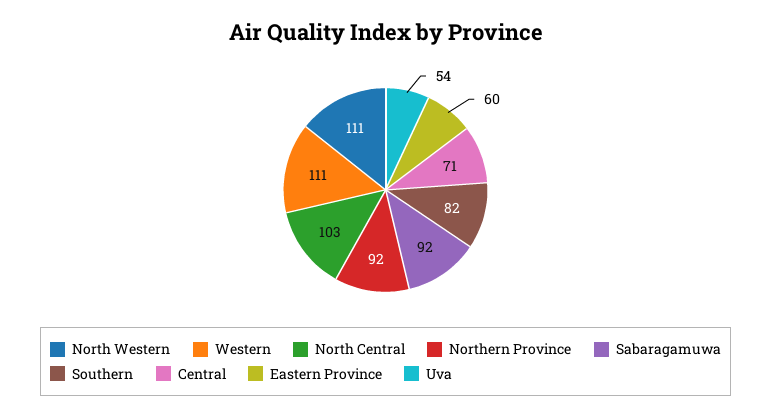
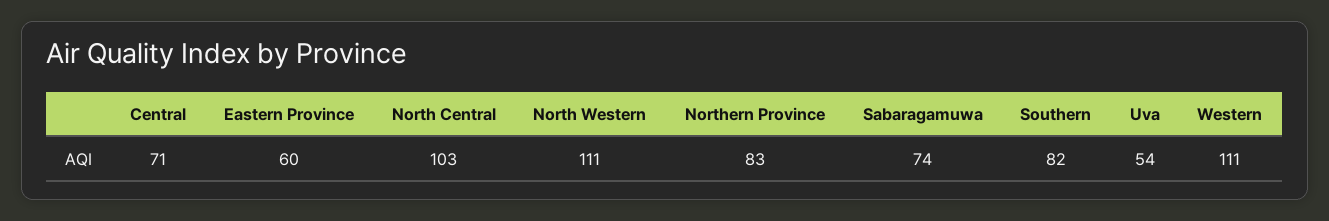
  {
    "North Western": 111,
    "Western": 111,
    "North Central": 103,
-   "Northern Province": 92,
+   "Northern Province": 83,
-   "Sabaragamuwa": 92,
+   "Sabaragamuwa": 74,
    "Southern": 82,
    "Central": 71,
    "Eastern Province": 60,
    "Uva": 54
  }

